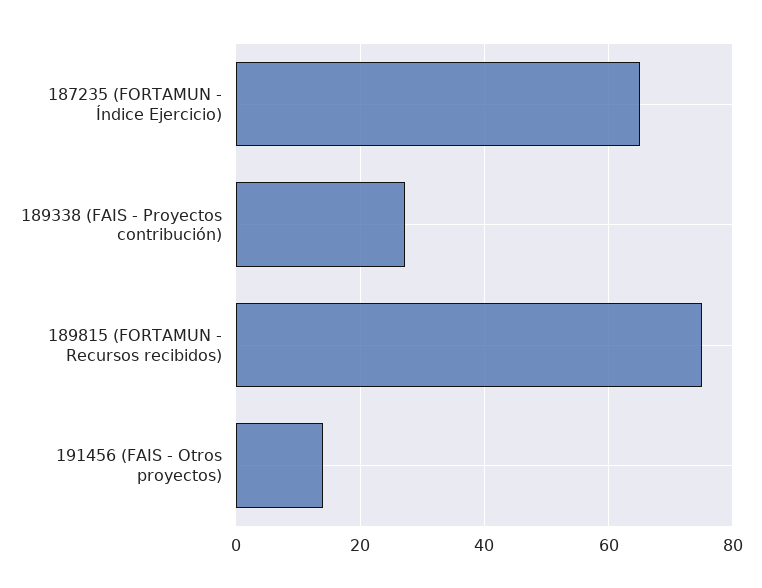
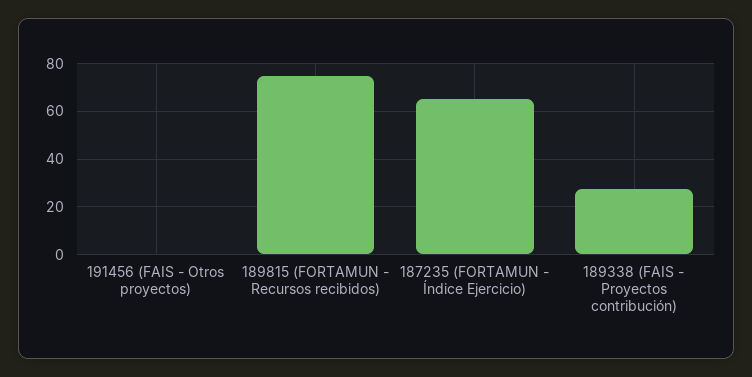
  {
    "187235 (FORTAMUN - Índice Ejercicio)": 66,
    "189338 (FAIS - Proyectos contribución)": 28,
    "189815 (FORTAMUN - Recursos recibidos)": 76,
-   "191456 (FAIS - Otros proyectos)": 14
+   "191456 (FAIS - Otros proyectos)": 0
  }

